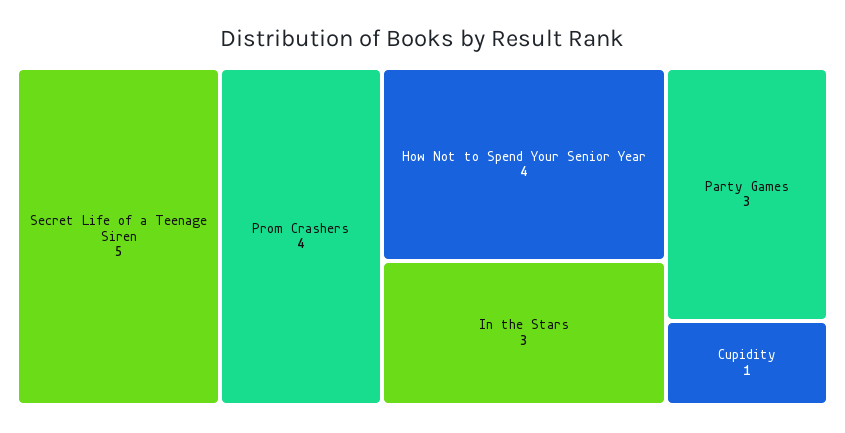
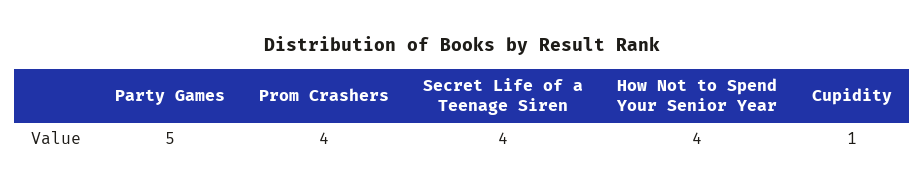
  {
-   "Secret Life of a Teenage Siren": 5,
+   "Secret Life of a Teenage Siren": 4,
    "Prom Crashers": 4,
    "How Not to Spend Your Senior Year": 4,
-   "In the Stars": 3,
-   "Party Games": 3,
+   "Party Games": 5,
    "Cupidity": 1
  }

